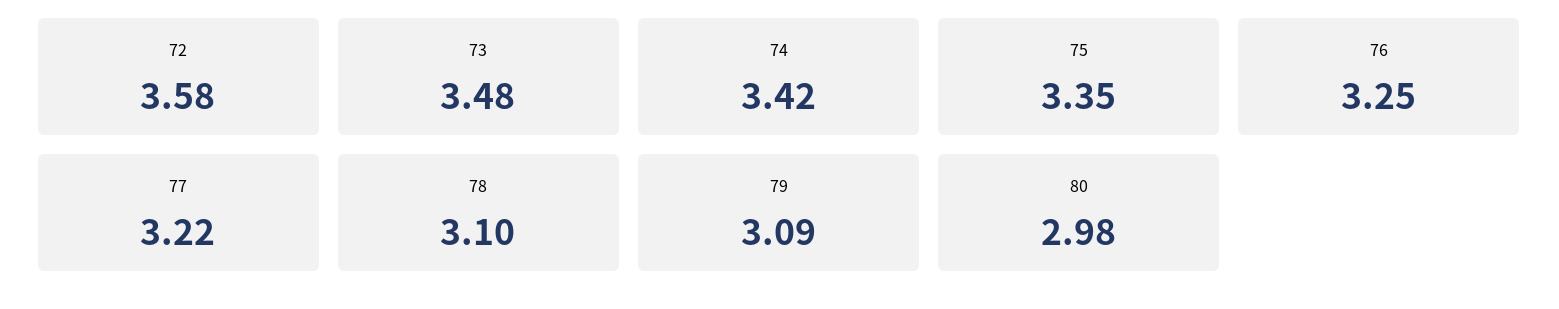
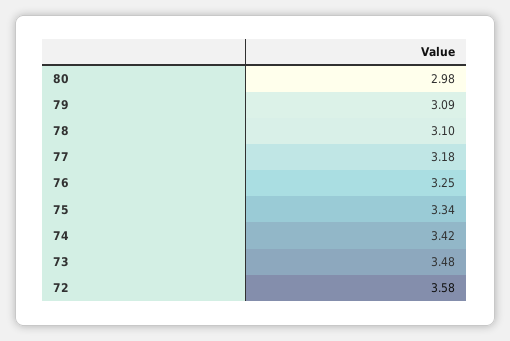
  {
    "72": 3.58,
    "73": 3.48,
    "74": 3.42,
-   "75": 3.35,
+   "75": 3.34,
    "76": 3.25,
-   "77": 3.22,
+   "77": 3.18,
    "78": 3.1,
    "79": 3.09,
    "80": 2.98
  }

